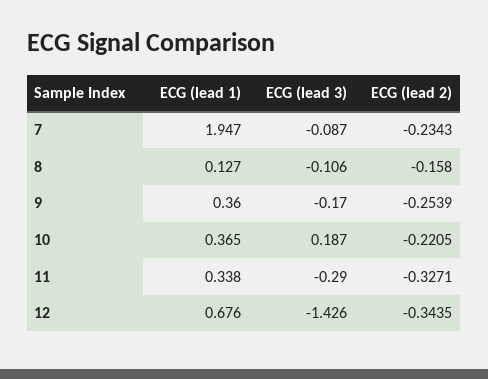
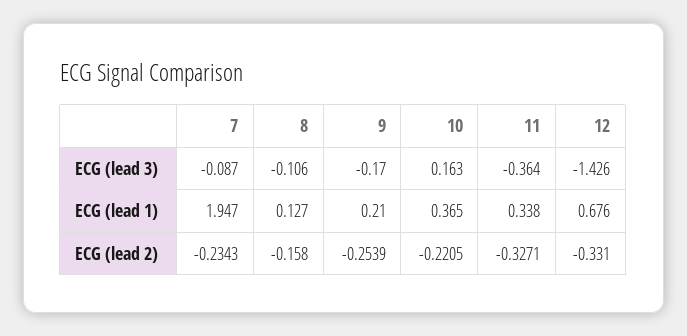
  {
    "ECG (lead 1)": {
      "7": 1.947,
      "8": 0.127,
-     "9": 0.36,
+     "9": 0.21,
      "10": 0.365,
      "11": 0.338,
      "12": 0.676
    },
    "ECG (lead 3)": {
      "7": -0.087,
      "8": -0.106,
      "9": -0.17,
-     "10": 0.187,
+     "10": 0.163,
-     "11": -0.29,
+     "11": -0.364,
      "12": -1.426
    },
    "ECG (lead 2)": {
      "7": -0.2343,
      "8": -0.158,
      "9": -0.2539,
      "10": -0.2205,
      "11": -0.3271,
-     "12": -0.3435
+     "12": -0.331
    }
  }

